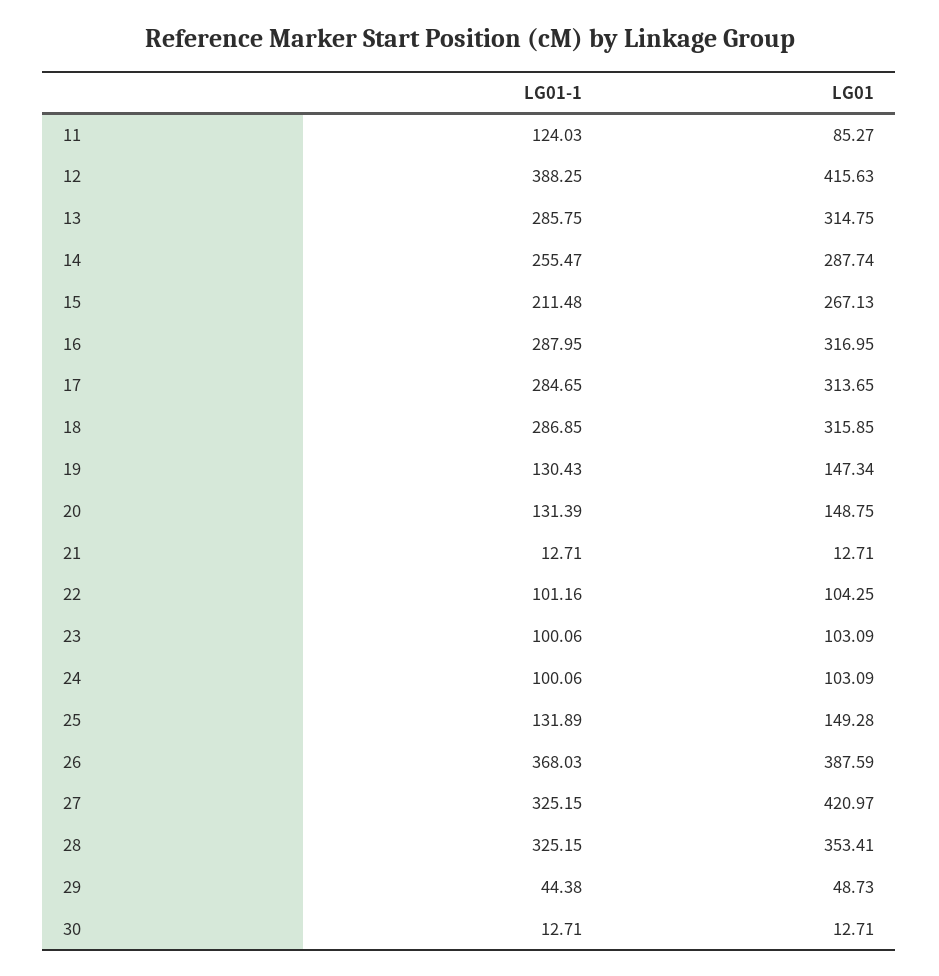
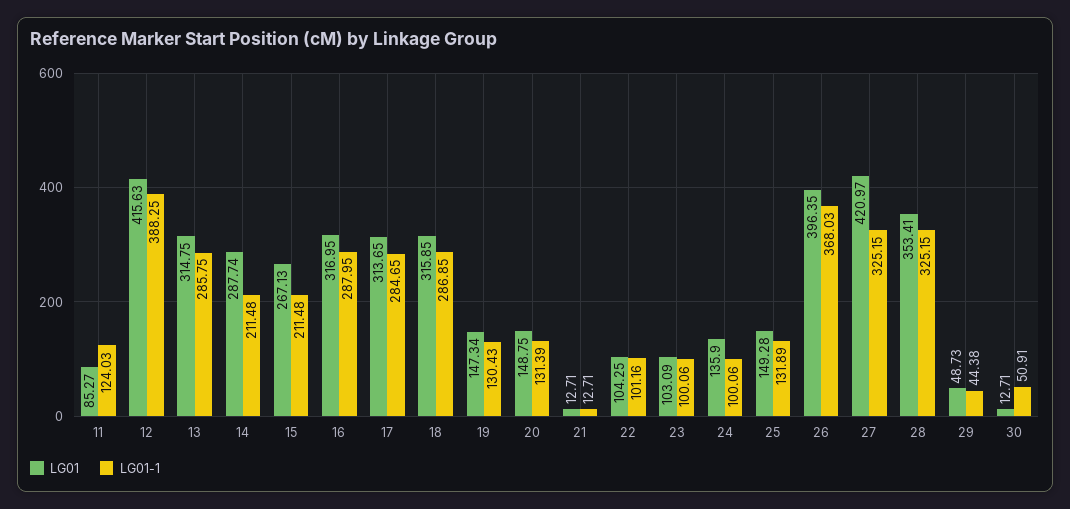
  {
    "LG01-1": {
      "11": 124.03,
      "12": 388.25,
      "13": 285.75,
-     "14": 255.47,
+     "14": 211.48,
      "15": 211.48,
      "16": 287.95,
      "17": 284.65,
      "18": 286.85,
      "19": 130.43,
      "20": 131.39,
      "21": 12.71,
      "22": 101.16,
      "23": 100.06,
      "24": 100.06,
      "25": 131.89,
      "26": 368.03,
      "27": 325.15,
      "28": 325.15,
      "29": 44.38,
-     "30": 12.71
+     "30": 50.91
    },
    "LG01": {
      "11": 85.27,
      "12": 415.63,
      "13": 314.75,
      "14": 287.74,
      "15": 267.13,
      "16": 316.95,
      "17": 313.65,
      "18": 315.85,
      "19": 147.34,
      "20": 148.75,
      "21": 12.71,
      "22": 104.25,
      "23": 103.09,
-     "24": 103.09,
+     "24": 135.9,
      "25": 149.28,
-     "26": 387.59,
+     "26": 396.35,
      "27": 420.97,
      "28": 353.41,
      "29": 48.73,
      "30": 12.71
    }
  }

